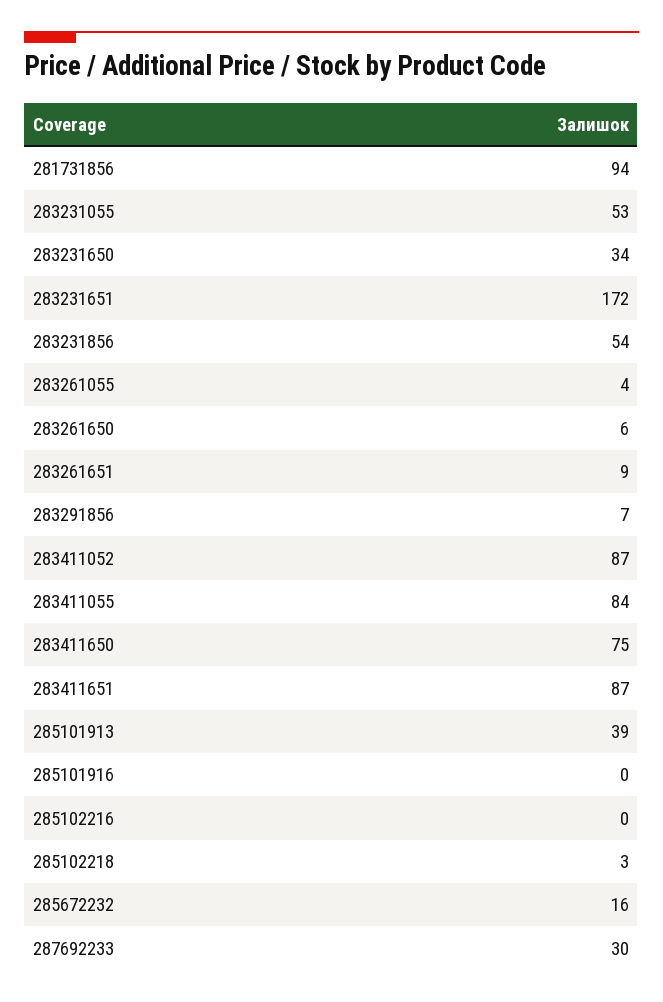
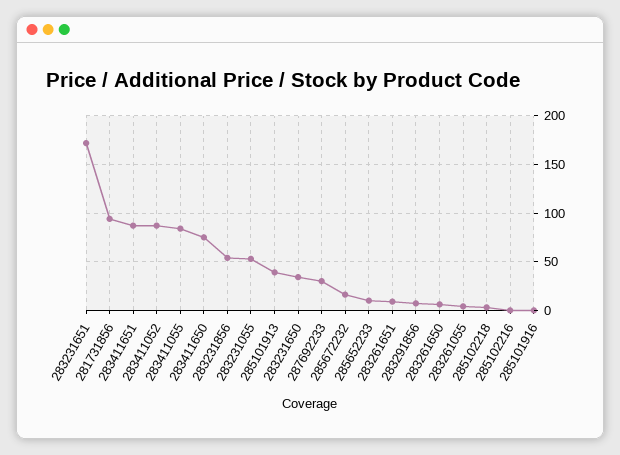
  {
    "281731856": 94,
    "283231055": 53,
    "283231650": 34,
    "283231651": 172,
    "283231856": 54,
    "283261055": 4,
    "283261650": 6,
    "283261651": 9,
    "283291856": 7,
    "283411052": 87,
    "283411055": 84,
    "283411650": 75,
    "283411651": 87,
    "285101913": 39,
    "285101916": 0,
    "285102216": 0,
    "285102218": 3,
    "285672232": 16,
-   "287692233": 30
+   "287692233": 30,
+   "285652233": 10
  }

